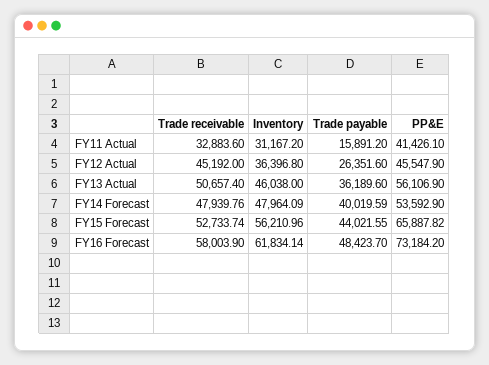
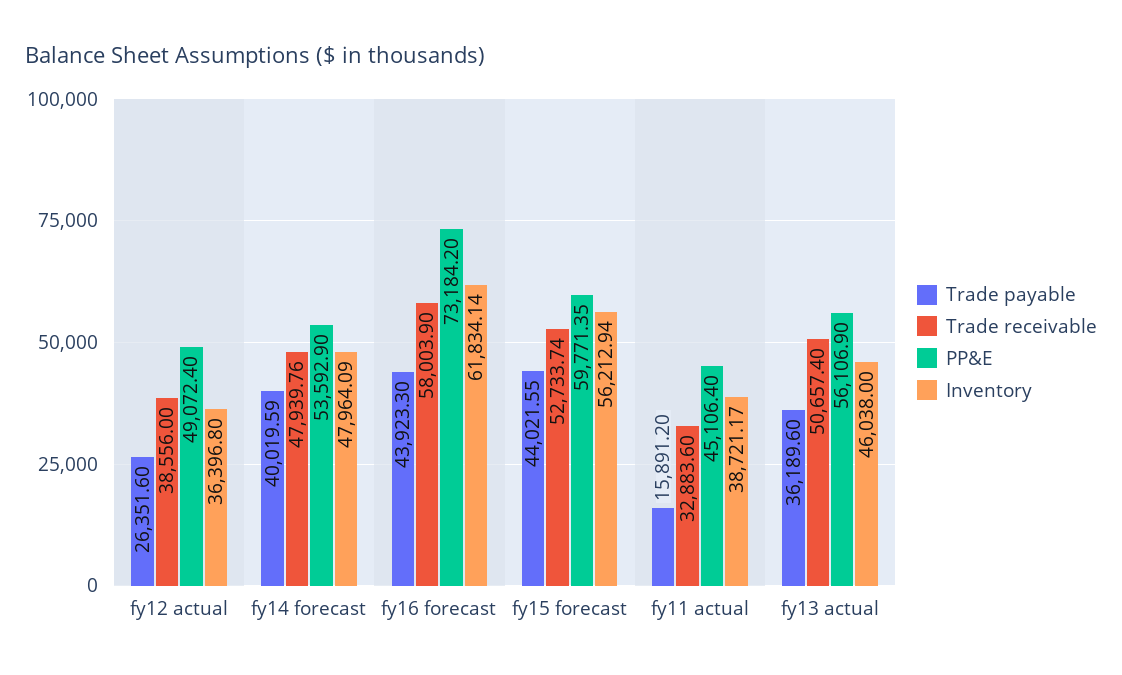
  {
    "Trade receivable": {
      "FY11 Actual": 32883.6,
-     "FY12 Actual": 45192,
+     "FY12 Actual": 38556,
      "FY13 Actual": 50657.4,
      "FY14 Forecast": 47939.76,
      "FY15 Forecast": 52733.74,
      "FY16 Forecast": 58003.9
    },
    "Inventory": {
-     "FY11 Actual": 31167.2,
+     "FY11 Actual": 38721.17,
      "FY12 Actual": 36396.8,
      "FY13 Actual": 46038,
      "FY14 Forecast": 47964.09,
-     "FY15 Forecast": 56210.96,
+     "FY15 Forecast": 56212.94,
      "FY16 Forecast": 61834.14
    },
    "Trade payable": {
      "FY11 Actual": 15891.2,
      "FY12 Actual": 26351.6,
      "FY13 Actual": 36189.6,
      "FY14 Forecast": 40019.59,
      "FY15 Forecast": 44021.55,
-     "FY16 Forecast": 48423.7
+     "FY16 Forecast": 43923.3
    },
    "PP&E": {
-     "FY11 Actual": 41426.1,
+     "FY11 Actual": 45106.4,
-     "FY12 Actual": 45547.9,
+     "FY12 Actual": 49072.4,
      "FY13 Actual": 56106.9,
      "FY14 Forecast": 53592.9,
-     "FY15 Forecast": 65887.82,
+     "FY15 Forecast": 59771.35,
      "FY16 Forecast": 73184.2
    }
  }

